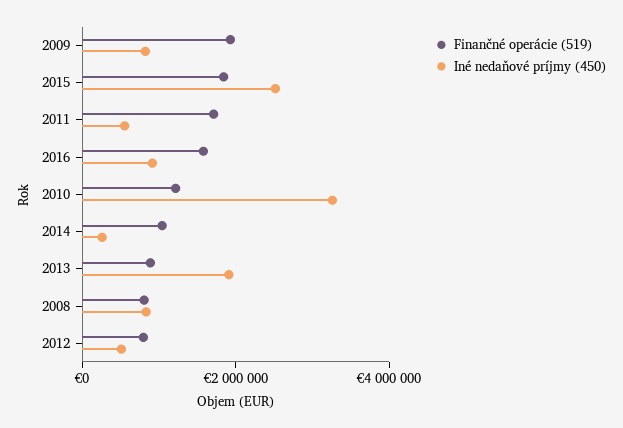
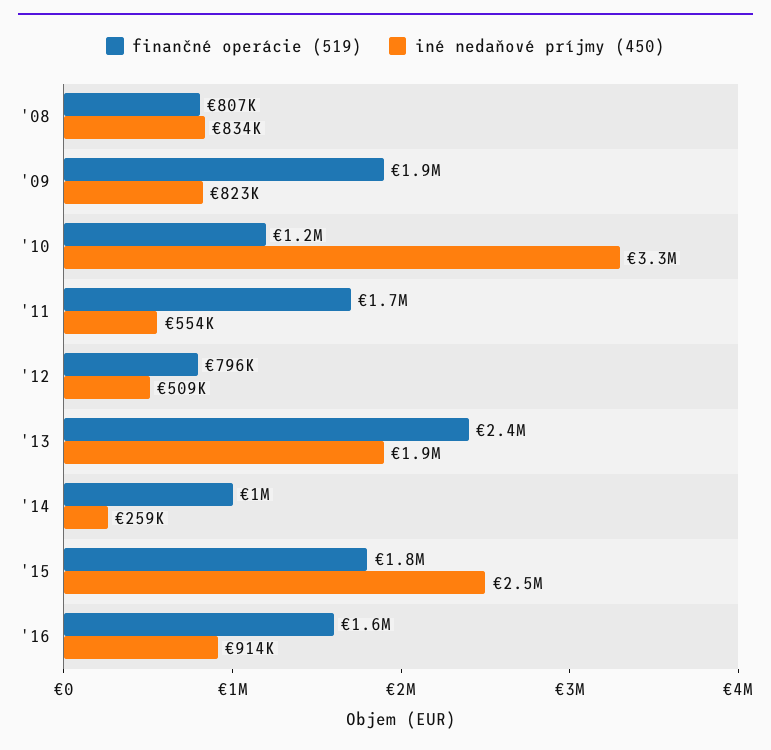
  {
    "Finančné operácie (519)": {
      "2009": 1900000,
      "2015": 1800000,
      "2011": 1700000,
      "2016": 1600000,
      "2010": 1200000,
      "2014": 1000000,
-     "2013": 1000000,
+     "2013": 2400000,
      "2008": 807000,
      "2012": 796000
    },
    "Iné nedaňové príjmy (450)": {
      "2009": 823000,
      "2015": 2500000,
      "2011": 554000,
      "2016": 914000,
      "2010": 3300000,
      "2014": 259000,
      "2013": 1900000,
      "2008": 834000,
      "2012": 509000
    }
  }

